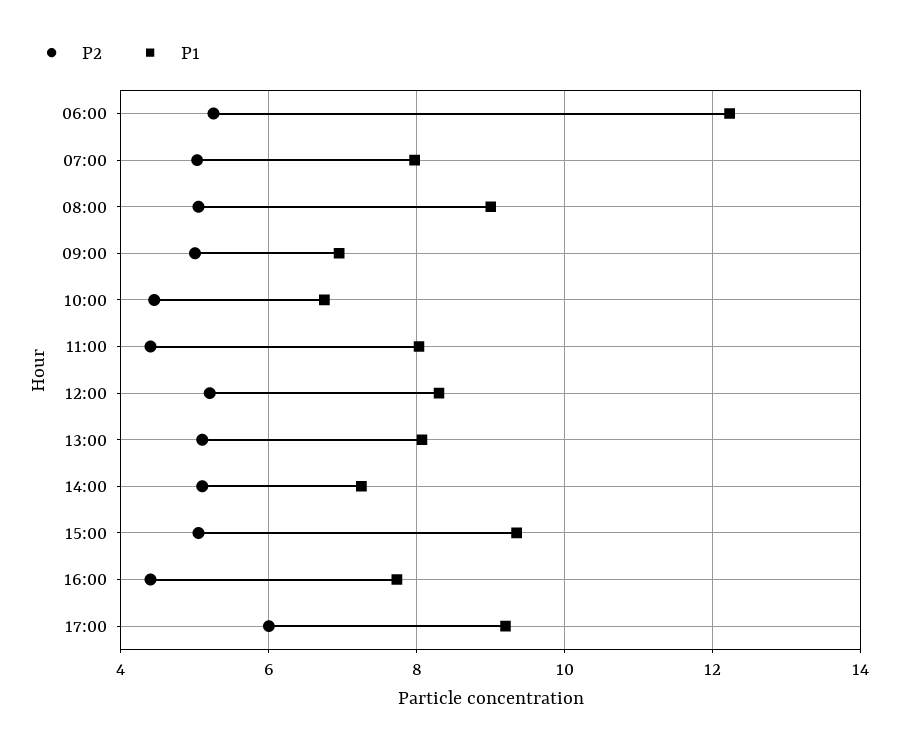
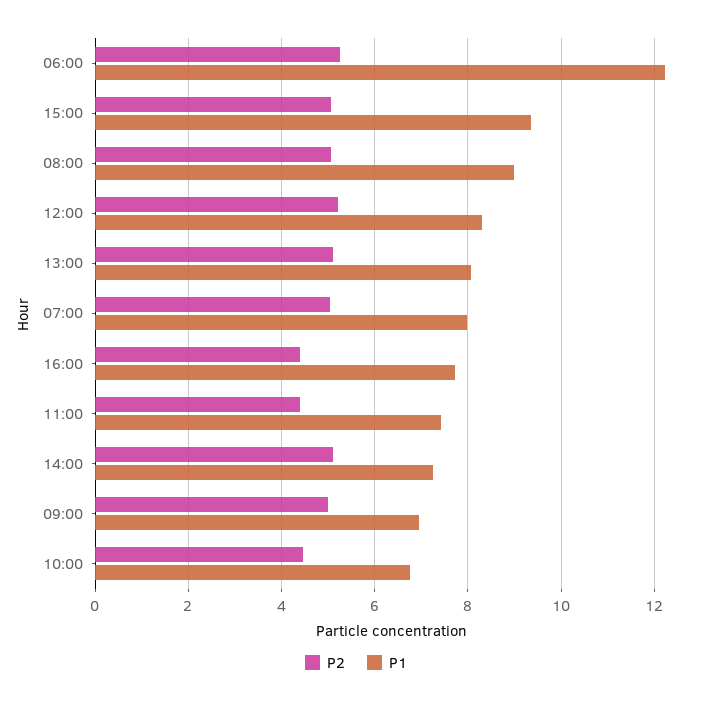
  {
    "P2": {
      "06:00": 5.2,
      "07:00": 5,
      "08:00": 5,
      "09:00": 5,
      "10:00": 4.4,
      "11:00": 4.4,
      "12:00": 5.2,
      "13:00": 5.2,
      "14:00": 5.2,
      "15:00": 5,
-     "16:00": 4.4,
+     "16:00": 4.4
-     "17:00": 6
    },
    "P1": {
      "06:00": 12.2,
      "07:00": 8,
      "08:00": 9,
      "09:00": 7,
      "10:00": 6.8,
-     "11:00": 8,
+     "11:00": 7.4,
      "12:00": 8.4,
      "13:00": 8,
      "14:00": 7.2,
      "15:00": 9.4,
-     "16:00": 7.8,
+     "16:00": 7.8
-     "17:00": 9.2
    }
  }

